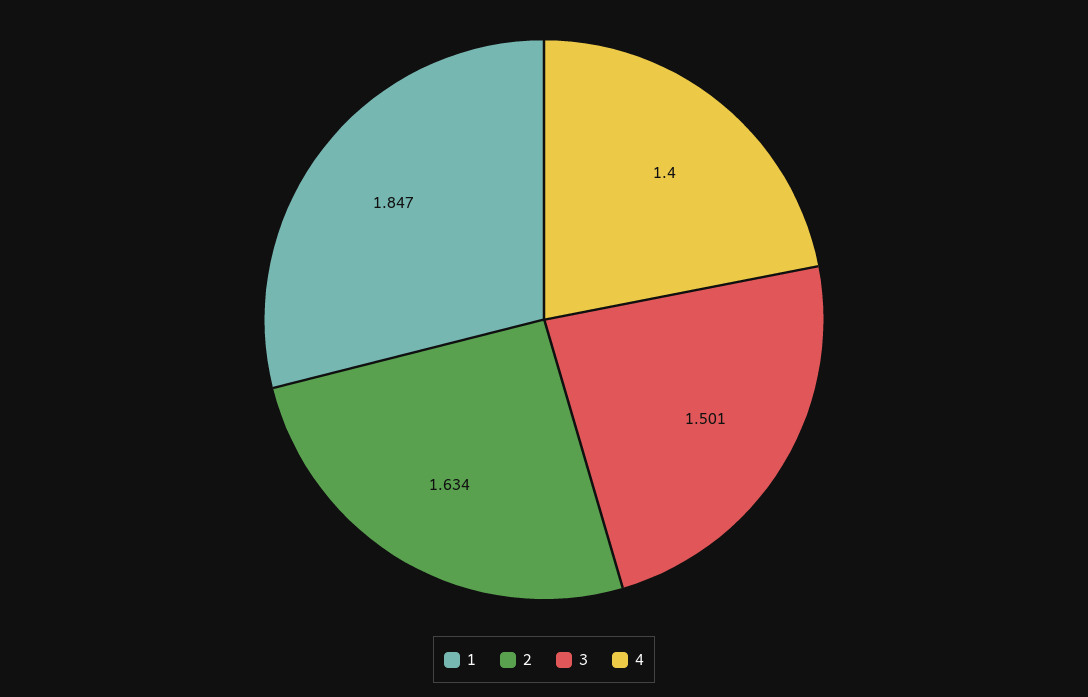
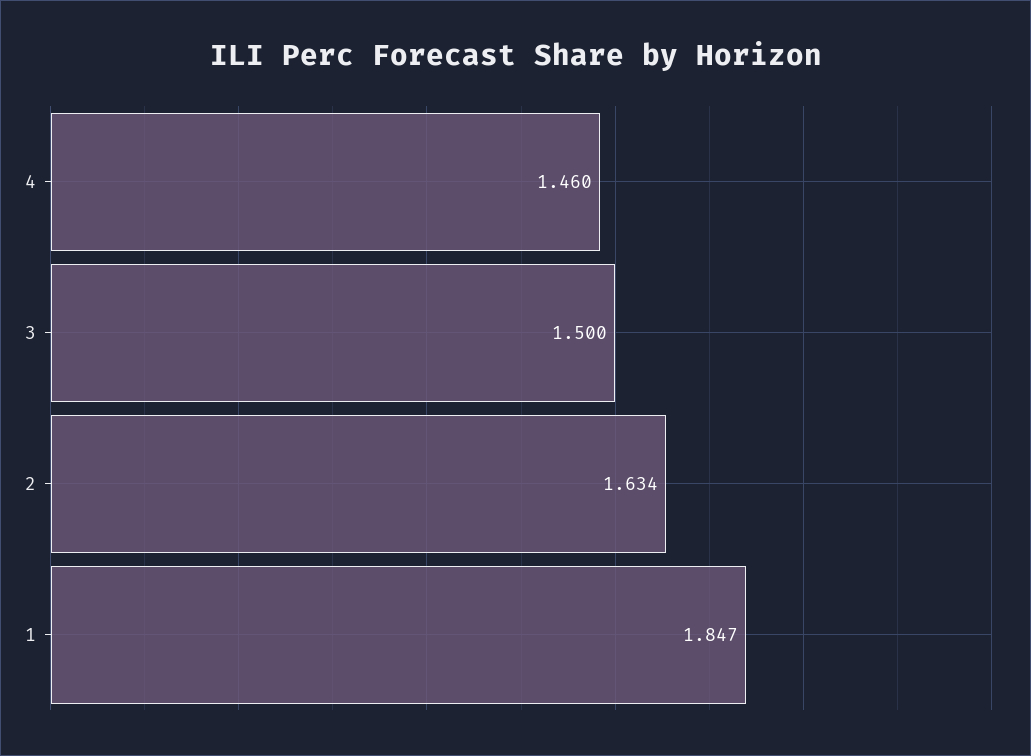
  {
    "1": 1.847,
    "2": 1.634,
-   "3": 1.501,
+   "3": 1.5,
-   "4": 1.4
+   "4": 1.46
  }

